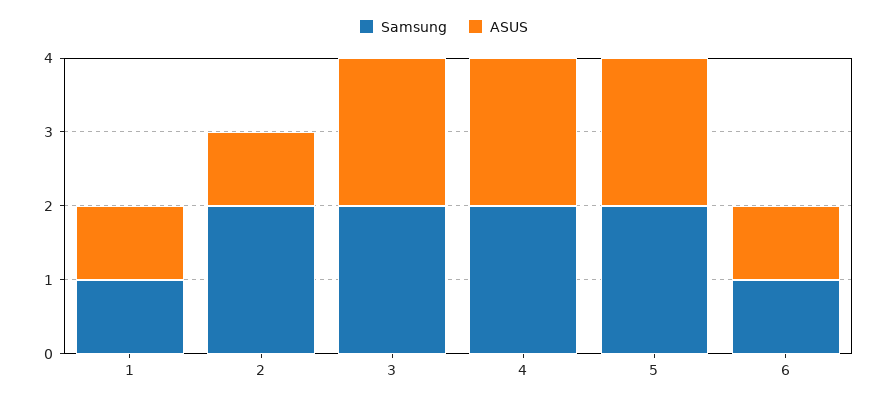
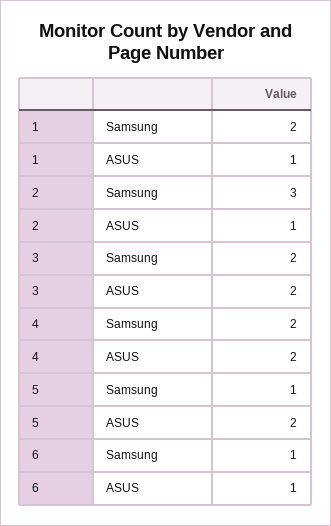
  {
    "Samsung": {
-     "1": 1,
+     "1": 2,
-     "2": 2,
+     "2": 3,
      "3": 2,
      "4": 2,
-     "5": 2,
+     "5": 1,
      "6": 1
    },
    "ASUS": {
      "1": 1,
      "2": 1,
      "3": 2,
      "4": 2,
      "5": 2,
      "6": 1
    }
  }

